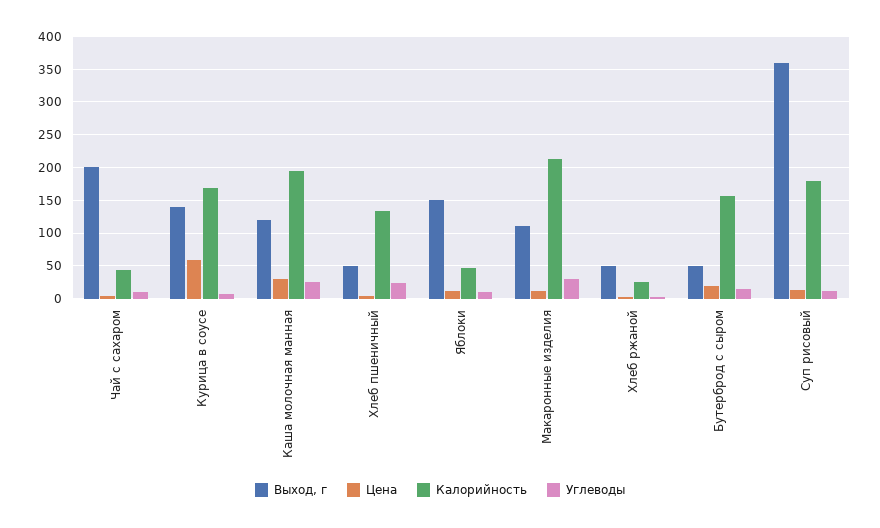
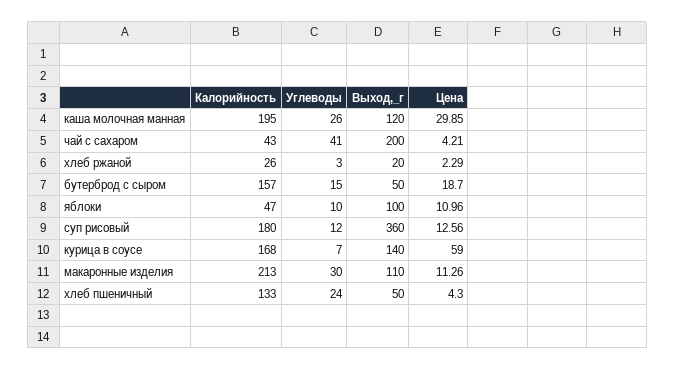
  {
    "Выход, г": {
      "Чай с сахаром": 200,
      "Курица в соусе": 140,
      "Каша молочная манная": 120,
      "Хлеб пшеничный": 50,
-     "Яблоки": 150,
+     "Яблоки": 100,
      "Макаронные изделия": 110,
-     "Хлеб ржаной": 50,
+     "Хлеб ржаной": 20,
      "Бутерброд с сыром": 50,
      "Суп рисовый": 360
    },
    "Цена": {
      "Чай с сахаром": 4.21,
      "Курица в соусе": 59,
      "Каша молочная манная": 29.85,
      "Хлеб пшеничный": 4.3,
      "Яблоки": 10.96,
      "Макаронные изделия": 11.26,
      "Хлеб ржаной": 2.29,
      "Бутерброд с сыром": 18.7,
      "Суп рисовый": 12.56
    },
    "Калорийность": {
      "Чай с сахаром": 43,
      "Курица в соусе": 168,
      "Каша молочная манная": 195,
      "Хлеб пшеничный": 133,
      "Яблоки": 47,
      "Макаронные изделия": 213,
      "Хлеб ржаной": 26,
      "Бутерброд с сыром": 157,
      "Суп рисовый": 180
    },
    "Углеводы": {
-     "Чай с сахаром": 10,
+     "Чай с сахаром": 41,
      "Курица в соусе": 7,
      "Каша молочная манная": 26,
      "Хлеб пшеничный": 24,
      "Яблоки": 10,
      "Макаронные изделия": 30,
      "Хлеб ржаной": 3,
      "Бутерброд с сыром": 15,
      "Суп рисовый": 12
    }
  }

